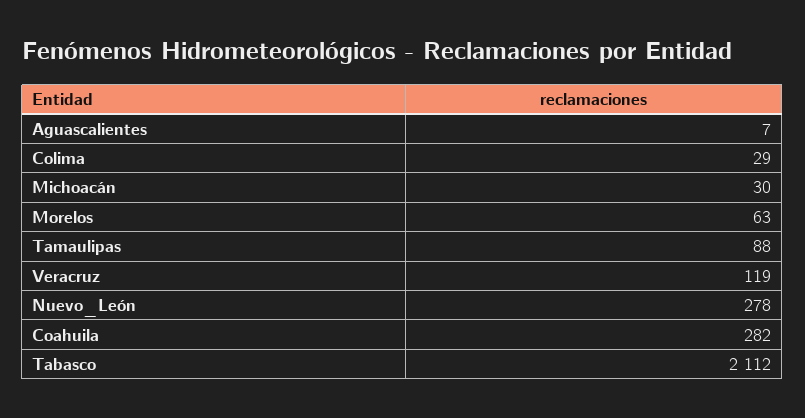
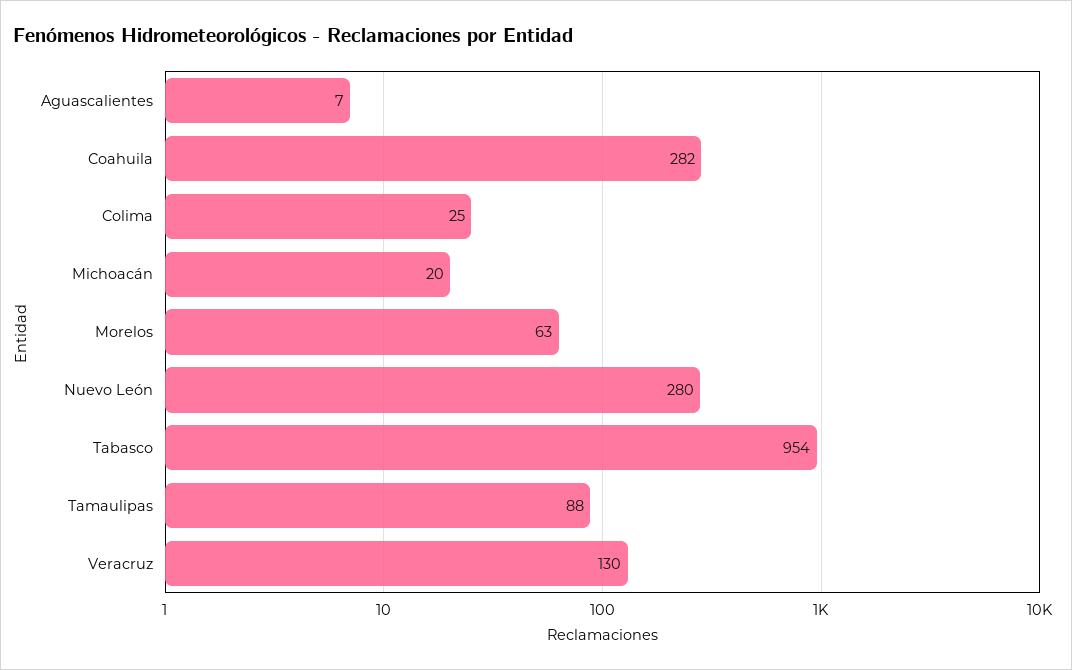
  {
    "Aguascalientes": 7,
-   "Colima": 29,
+   "Colima": 25,
-   "Michoacán": 30,
+   "Michoacán": 20,
    "Morelos": 63,
    "Tamaulipas": 88,
-   "Veracruz": 119,
+   "Veracruz": 130,
-   "Nuevo_León": 278,
+   "Nuevo_León": 280,
    "Coahuila": 282,
-   "Tabasco": 2112
+   "Tabasco": 954
  }

